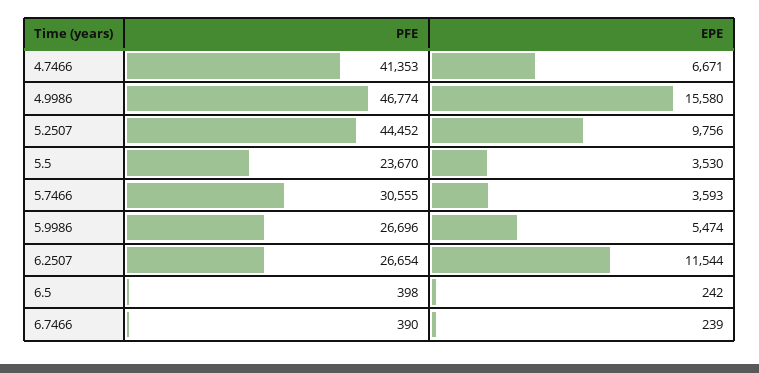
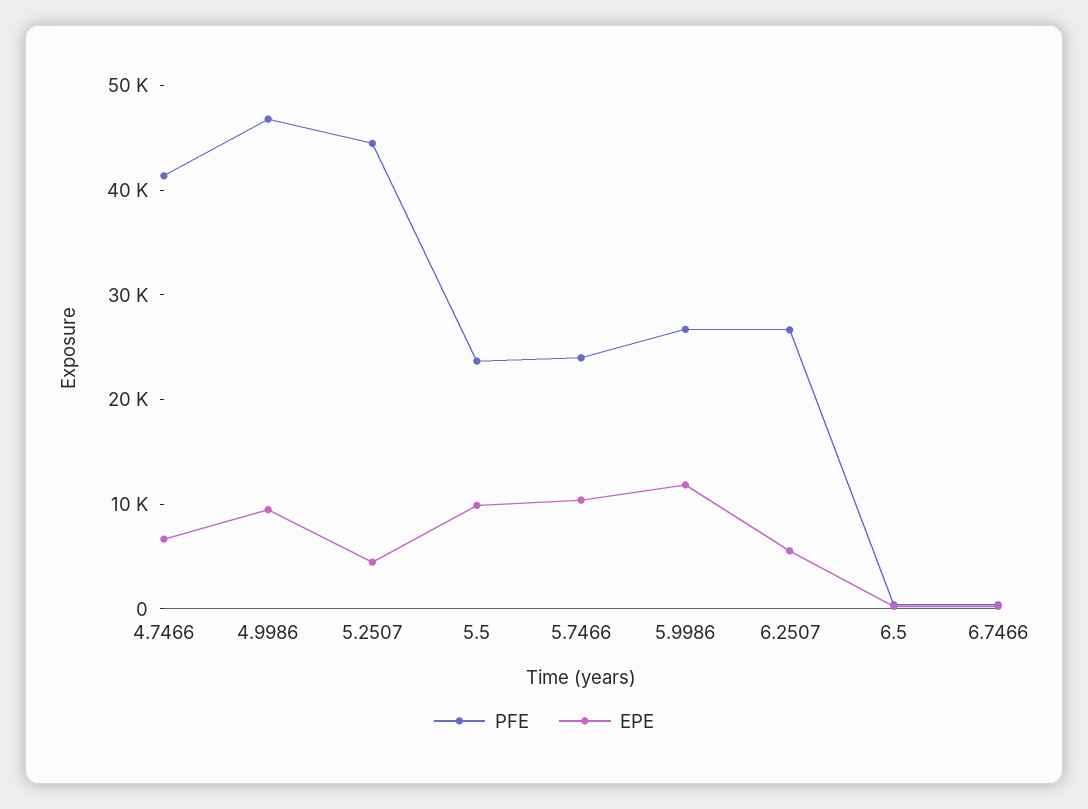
  {
    "PFE": {
      "4.7466": 41353,
      "4.9986": 46774,
      "5.2507": 44452,
      "5.5": 23670,
-     "5.7466": 30555,
+     "5.7466": 24000,
      "5.9986": 26696,
      "6.2507": 26654,
      "6.5": 398,
      "6.7466": 390
    },
    "EPE": {
      "4.7466": 6671,
-     "4.9986": 15580,
+     "4.9986": 10000,
-     "5.2507": 9756,
+     "5.2507": 4000,
-     "5.5": 3530,
+     "5.5": 10000,
-     "5.7466": 3593,
+     "5.7466": 10000,
-     "5.9986": 5474,
+     "5.9986": 12000,
-     "6.2507": 11544,
+     "6.2507": 6000,
      "6.5": 242,
      "6.7466": 239
    }
  }

